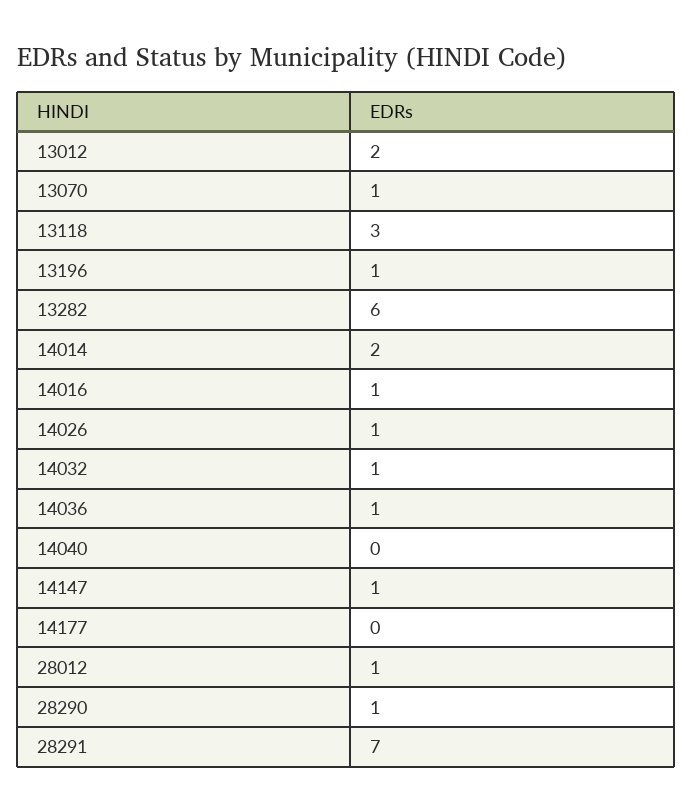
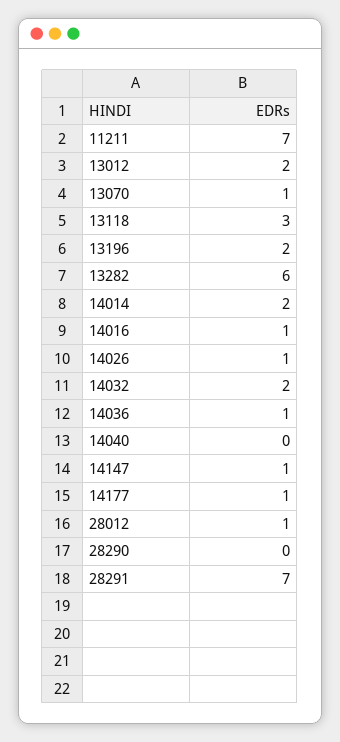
  {
    "13012": 2,
    "13070": 1,
    "13118": 3,
-   "13196": 1,
+   "13196": 2,
    "13282": 6,
    "14014": 2,
    "14016": 1,
    "14026": 1,
-   "14032": 1,
+   "14032": 2,
    "14036": 1,
    "14040": 0,
    "14147": 1,
-   "14177": 0,
+   "14177": 1,
    "28012": 1,
-   "28290": 1,
+   "28290": 0,
-   "28291": 7
+   "28291": 7,
+   "11211": 7
  }

